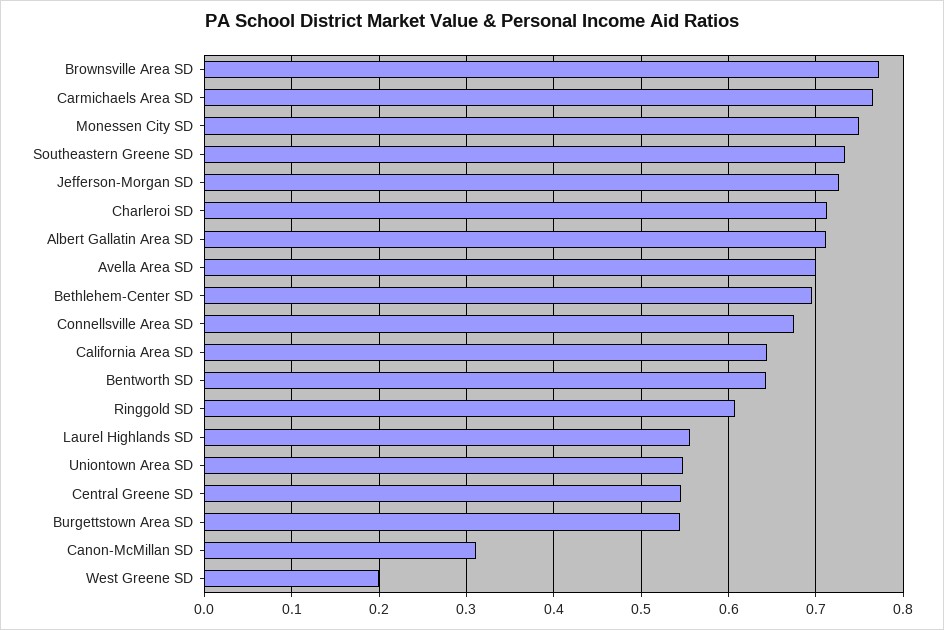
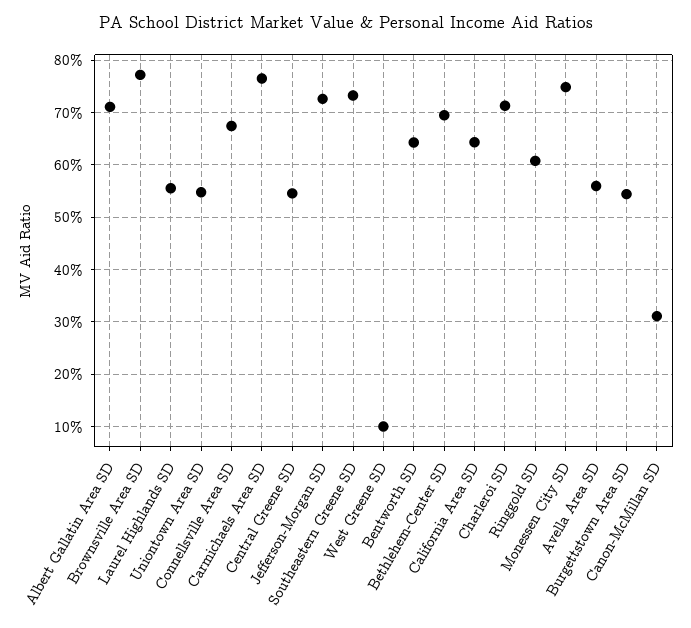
  {
    "Brownsville Area SD": 0.77,
    "Carmichaels Area SD": 0.77,
    "Monessen City SD": 0.75,
    "Southeastern Greene SD": 0.73,
    "Jefferson-Morgan SD": 0.73,
    "Charleroi SD": 0.71,
    "Albert Gallatin Area SD": 0.71,
-   "Avella Area SD": 0.7,
+   "Avella Area SD": 0.56,
    "Bethlehem-Center SD": 0.7,
    "Connellsville Area SD": 0.67,
    "California Area SD": 0.64,
    "Bentworth SD": 0.64,
    "Ringgold SD": 0.61,
    "Laurel Highlands SD": 0.56,
    "Uniontown Area SD": 0.55,
    "Central Greene SD": 0.55,
    "Burgettstown Area SD": 0.54,
    "Canon-McMillan SD": 0.31,
-   "West Greene SD": 0.2
+   "West Greene SD": 0.1
  }

